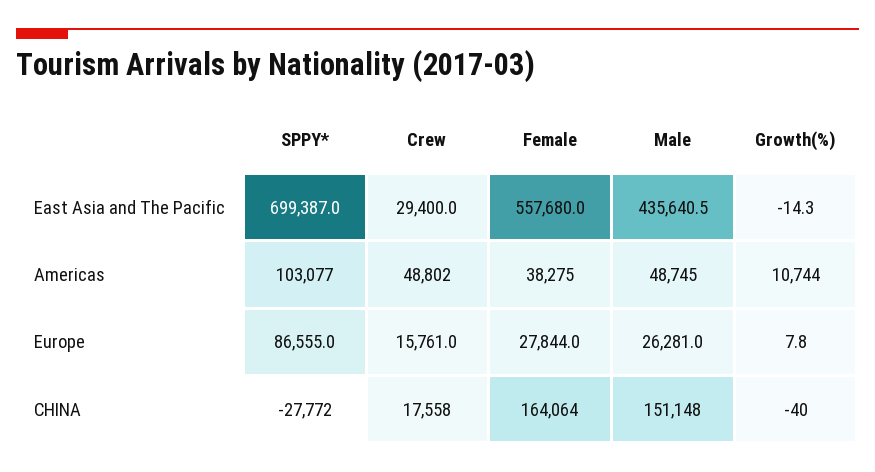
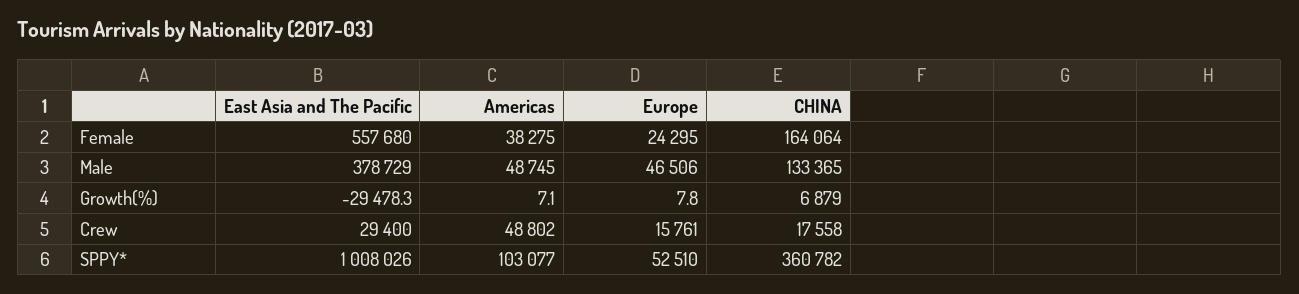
  {
    "SPPY*": {
-     "East Asia and The Pacific": 699387,
+     "East Asia and The Pacific": 1008026,
      "Americas": 103077,
-     "Europe": 86555,
+     "Europe": 52510,
-     "CHINA": -27772
+     "CHINA": 360782
    },
    "Crew": {
      "East Asia and The Pacific": 29400,
      "Americas": 48802,
      "Europe": 15761,
      "CHINA": 17558
    },
    "Female": {
      "East Asia and The Pacific": 557680,
      "Americas": 38275,
-     "Europe": 27844,
+     "Europe": 24295,
      "CHINA": 164064
    },
    "Male": {
-     "East Asia and The Pacific": 435640.5,
+     "East Asia and The Pacific": 378729,
      "Americas": 48745,
-     "Europe": 26281,
+     "Europe": 46506,
-     "CHINA": 151148
+     "CHINA": 133365
    },
    "Growth(%)": {
-     "East Asia and The Pacific": -14.3,
+     "East Asia and The Pacific": -29478.3,
-     "Americas": 10744,
+     "Americas": 7.1,
      "Europe": 7.8,
-     "CHINA": -40
+     "CHINA": 6879
    }
  }

